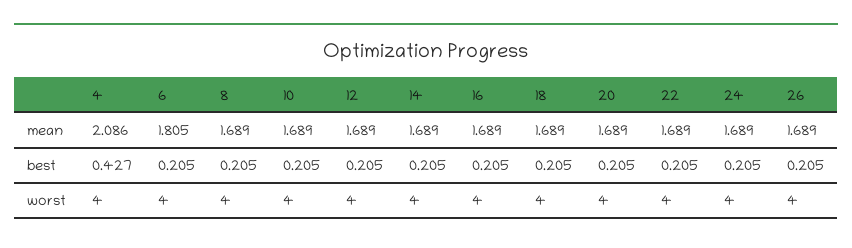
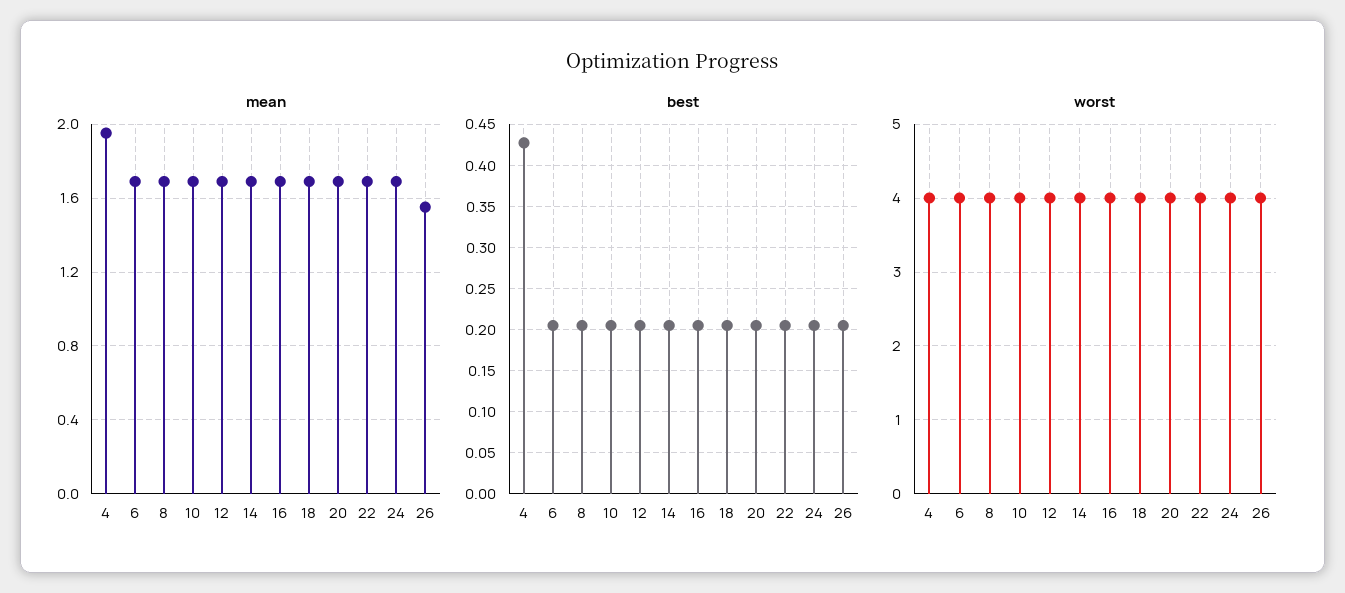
  {
    "mean": {
-     "4": 2.086,
+     "4": 1.95,
-     "6": 1.805,
+     "6": 1.7,
      "8": 1.689,
      "10": 1.689,
      "12": 1.689,
      "14": 1.689,
      "16": 1.689,
      "18": 1.689,
      "20": 1.689,
      "22": 1.689,
      "24": 1.689,
-     "26": 1.689
+     "26": 1.55
    },
    "best": {
      "4": 0.427,
      "6": 0.205,
      "8": 0.205,
      "10": 0.205,
      "12": 0.205,
      "14": 0.205,
      "16": 0.205,
      "18": 0.205,
      "20": 0.205,
      "22": 0.205,
      "24": 0.205,
      "26": 0.205
    },
    "worst": {
      "4": 4,
      "6": 4,
      "8": 4,
      "10": 4,
      "12": 4,
      "14": 4,
      "16": 4,
      "18": 4,
      "20": 4,
      "22": 4,
      "24": 4,
      "26": 4
    }
  }

